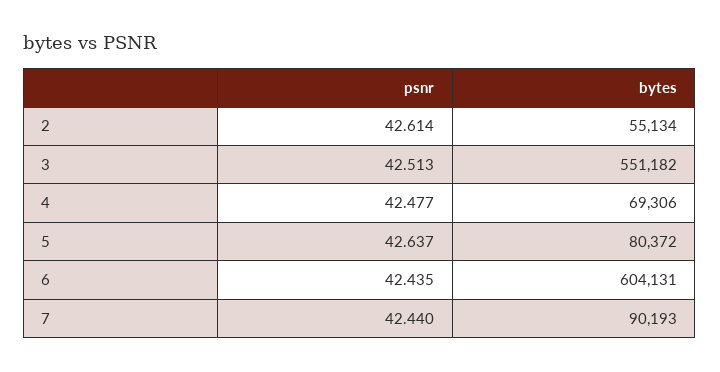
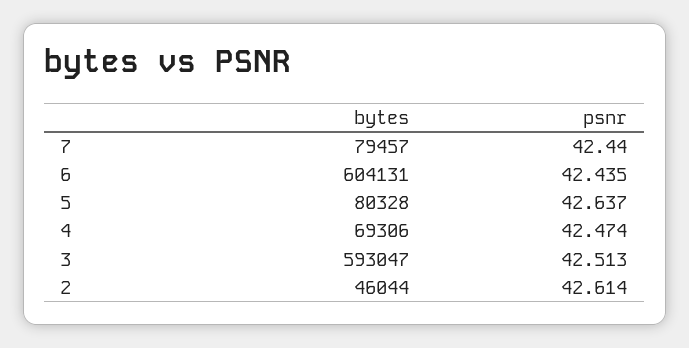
  {
    "psnr": {
      "2": 42.614,
      "3": 42.513,
-     "4": 42.477,
+     "4": 42.474,
      "5": 42.637,
      "6": 42.435,
      "7": 42.44
    },
    "bytes": {
-     "2": 55134,
+     "2": 46044,
-     "3": 551182,
+     "3": 593047,
      "4": 69306,
-     "5": 80372,
+     "5": 80328,
      "6": 604131,
-     "7": 90193
+     "7": 79457
    }
  }

